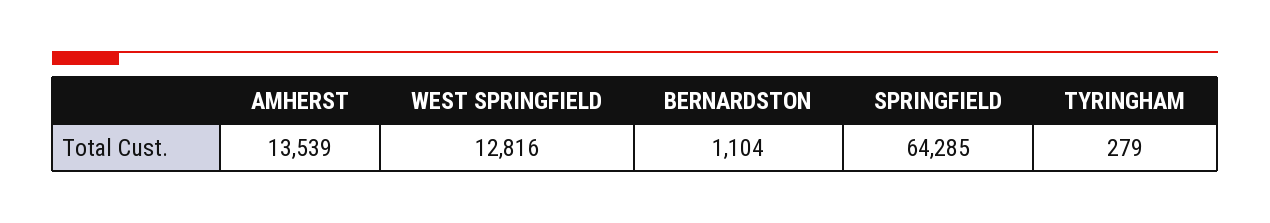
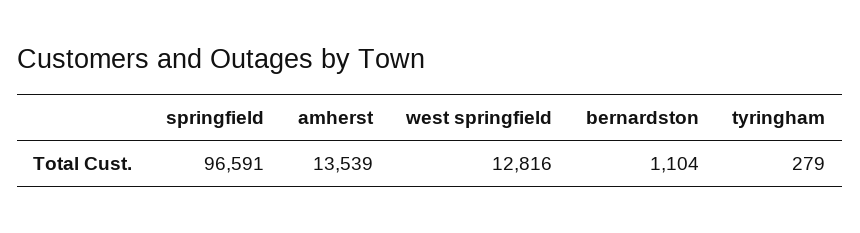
  {
    "AMHERST": 13539,
    "WEST SPRINGFIELD": 12816,
    "BERNARDSTON": 1104,
-   "SPRINGFIELD": 64285,
+   "SPRINGFIELD": 96591,
    "TYRINGHAM": 279
  }

